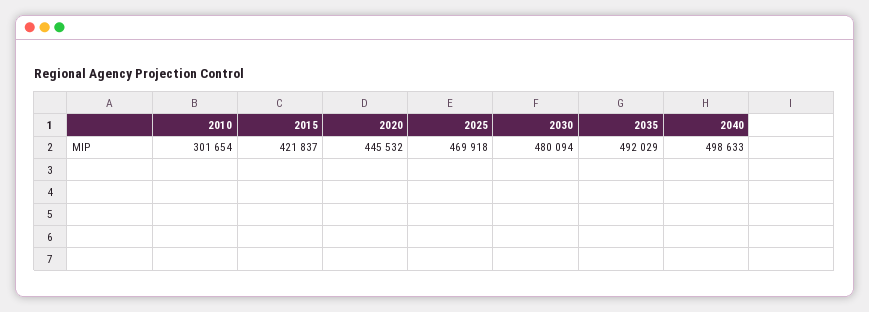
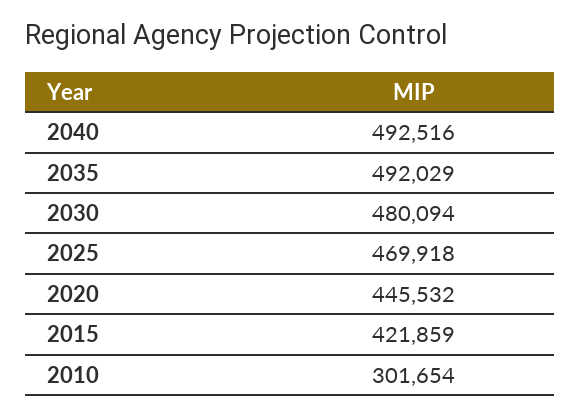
  {
    "2010": 301654,
-   "2015": 421837,
+   "2015": 421859,
    "2020": 445532,
    "2025": 469918,
    "2030": 480094,
    "2035": 492029,
-   "2040": 498633
+   "2040": 492516
  }

